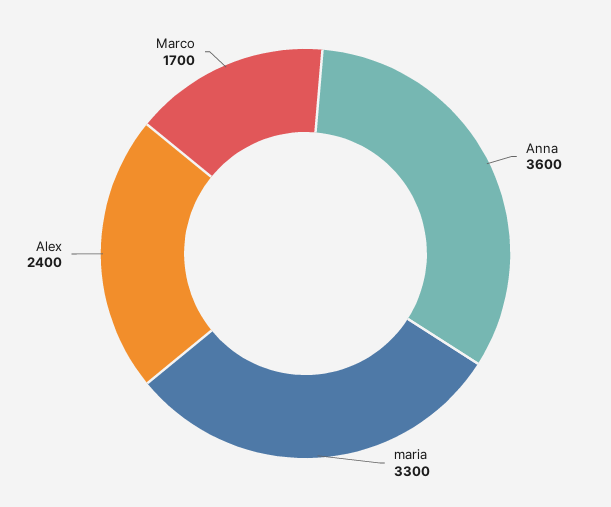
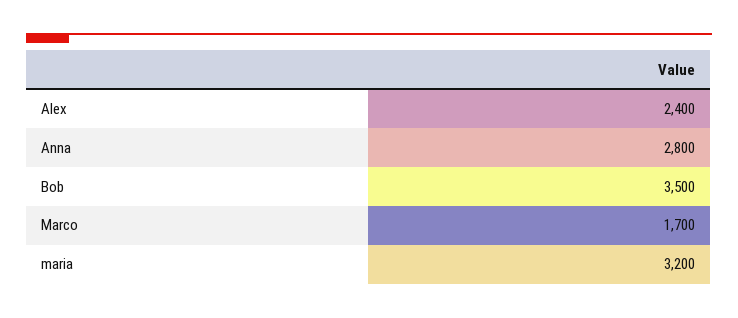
  {
-   "Anna": 3600,
+   "Anna": 2800,
-   "maria": 3300,
+   "maria": 3200,
    "Alex": 2400,
-   "Marco": 1700
+   "Marco": 1700,
+   "Bob": 3500
  }

